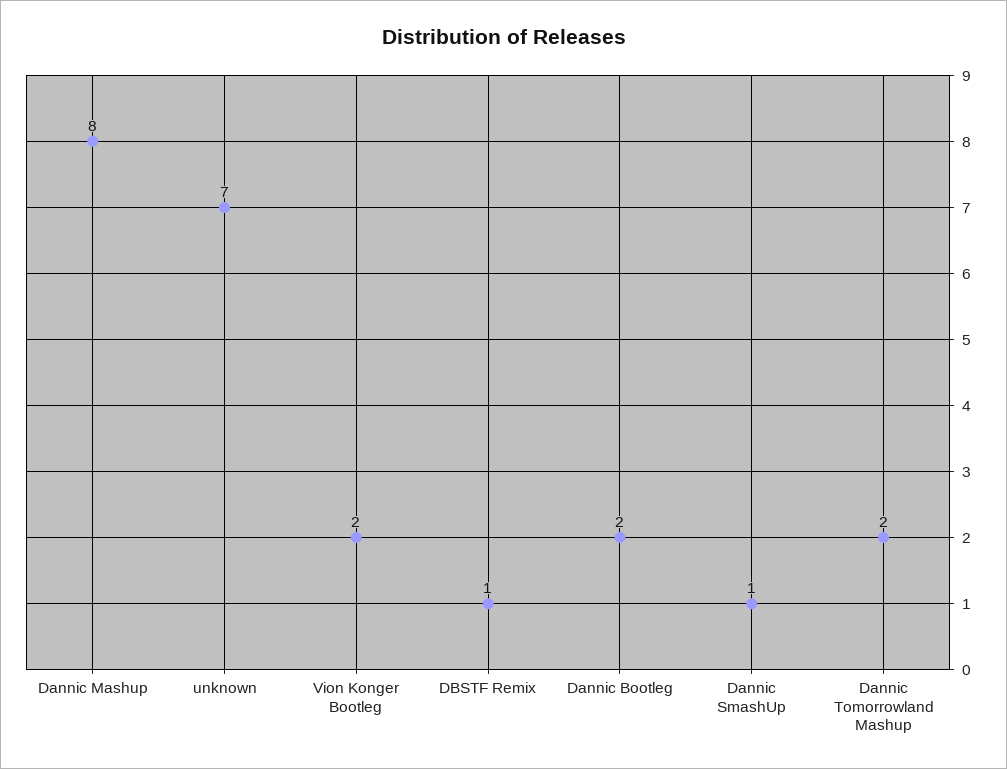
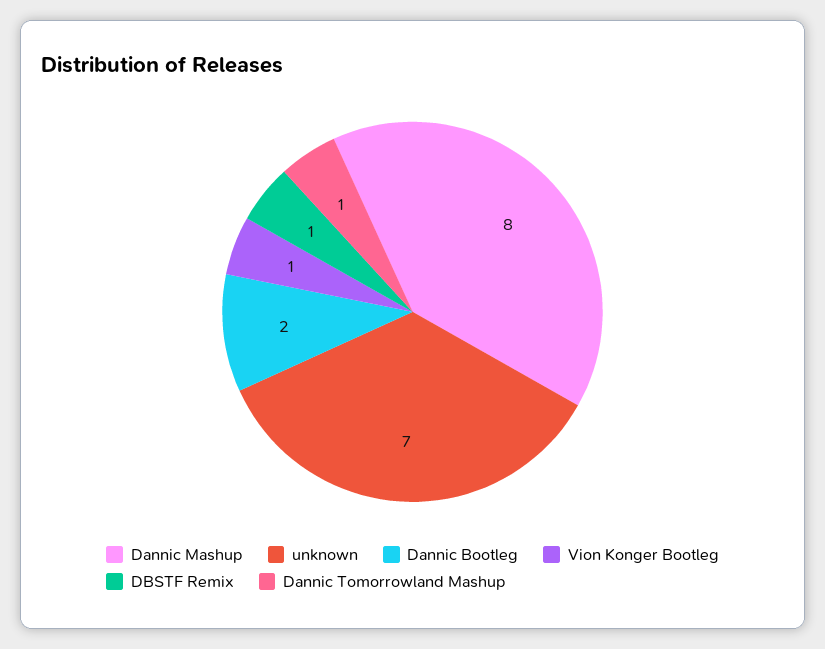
  {
    "Dannic Mashup": 8,
    "unknown": 7,
-   "Vion Konger Bootleg": 2,
+   "Vion Konger Bootleg": 1,
    "DBSTF Remix": 1,
    "Dannic Bootleg": 2,
-   "Dannic SmashUp": 1,
-   "Dannic Tomorrowland Mashup": 2
+   "Dannic Tomorrowland Mashup": 1
  }

